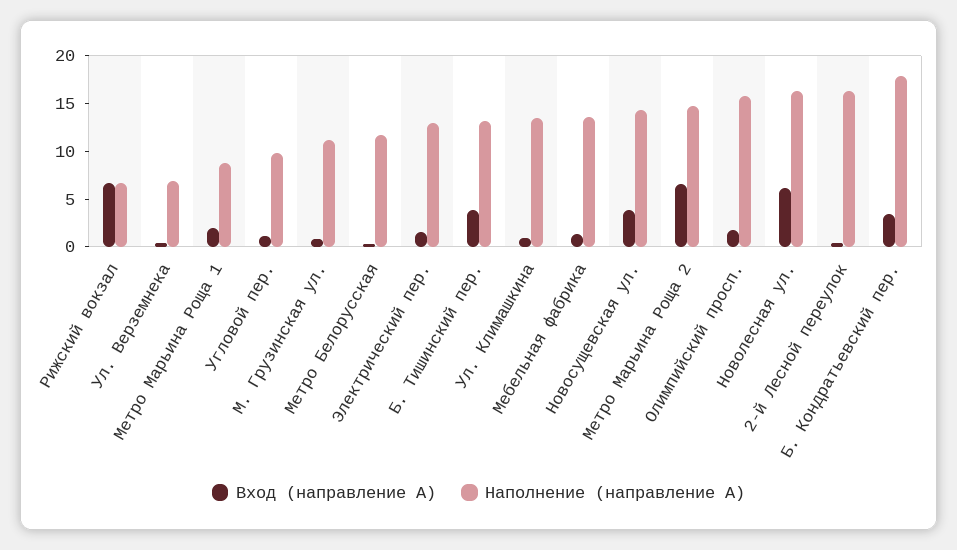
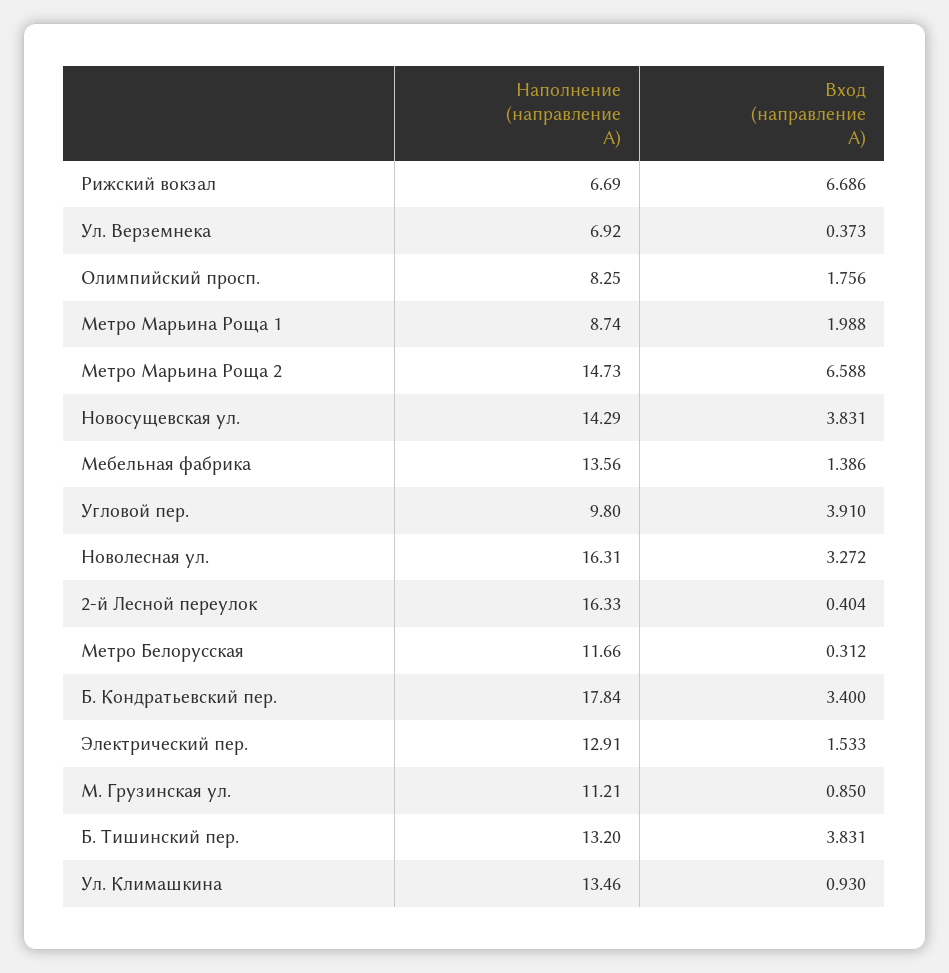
  {
    "Вход (направление А)": {
      "Рижский вокзал": 6.686,
      "Ул. Верземнека": 0.373,
      "Метро Марьина Роща 1": 1.988,
-     "Угловой пер.": 1,
+     "Угловой пер.": 3.91,
      "М. Грузинская ул.": 0.85,
      "Метро Белорусская": 0.312,
      "Электрический пер.": 1.533,
      "Б. Тишинский пер.": 3.831,
      "Ул. Климашкина": 0.93,
      "Мебельная фабрика": 1.386,
      "Новосущевская ул.": 3.831,
      "Метро Марьина Роща 2": 6.588,
      "Олимпийский просп.": 1.756,
-     "Новолесная ул.": 6,
+     "Новолесная ул.": 3.272,
      "2-й Лесной переулок": 0.404,
      "Б. Кондратьевский пер.": 3.4
    },
    "Наполнение (направление А)": {
      "Рижский вокзал": 6.69,
      "Ул. Верземнека": 6.92,
      "Метро Марьина Роща 1": 8.74,
      "Угловой пер.": 9.8,
      "М. Грузинская ул.": 11.21,
      "Метро Белорусская": 11.66,
      "Электрический пер.": 12.91,
      "Б. Тишинский пер.": 13.2,
      "Ул. Климашкина": 13.46,
      "Мебельная фабрика": 13.56,
      "Новосущевская ул.": 14.29,
      "Метро Марьина Роща 2": 14.73,
-     "Олимпийский просп.": 16,
+     "Олимпийский просп.": 8.25,
      "Новолесная ул.": 16.31,
      "2-й Лесной переулок": 16.33,
      "Б. Кондратьевский пер.": 17.84
    }
  }

